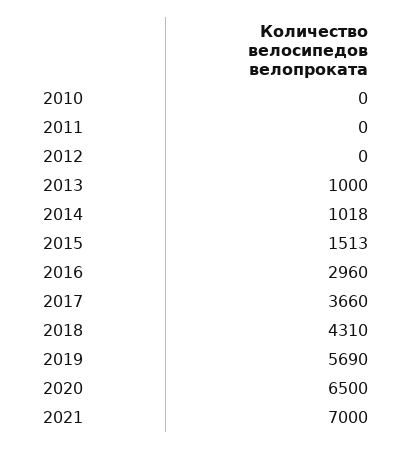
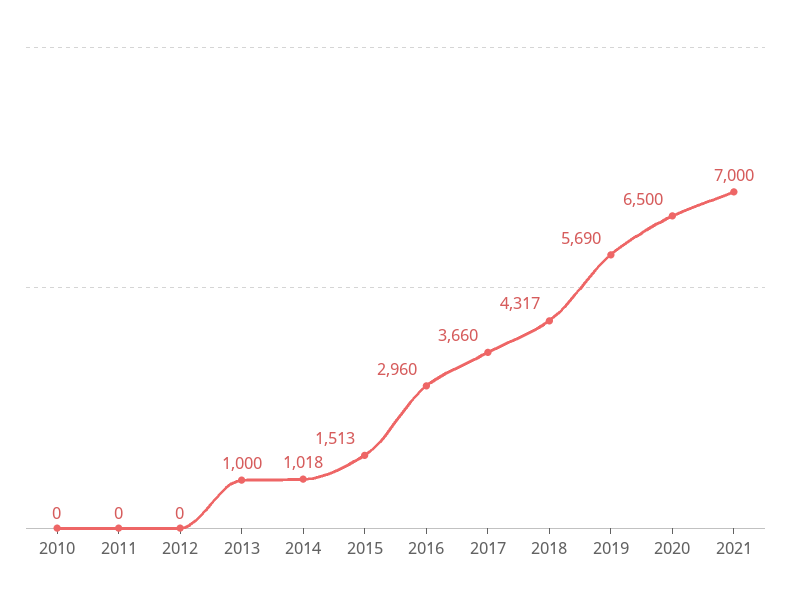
  {
    "2010": 0,
    "2011": 0,
    "2012": 0,
    "2013": 1000,
    "2014": 1018,
    "2015": 1513,
    "2016": 2960,
    "2017": 3660,
-   "2018": 4310,
+   "2018": 4317,
    "2019": 5690,
    "2020": 6500,
    "2021": 7000
  }

